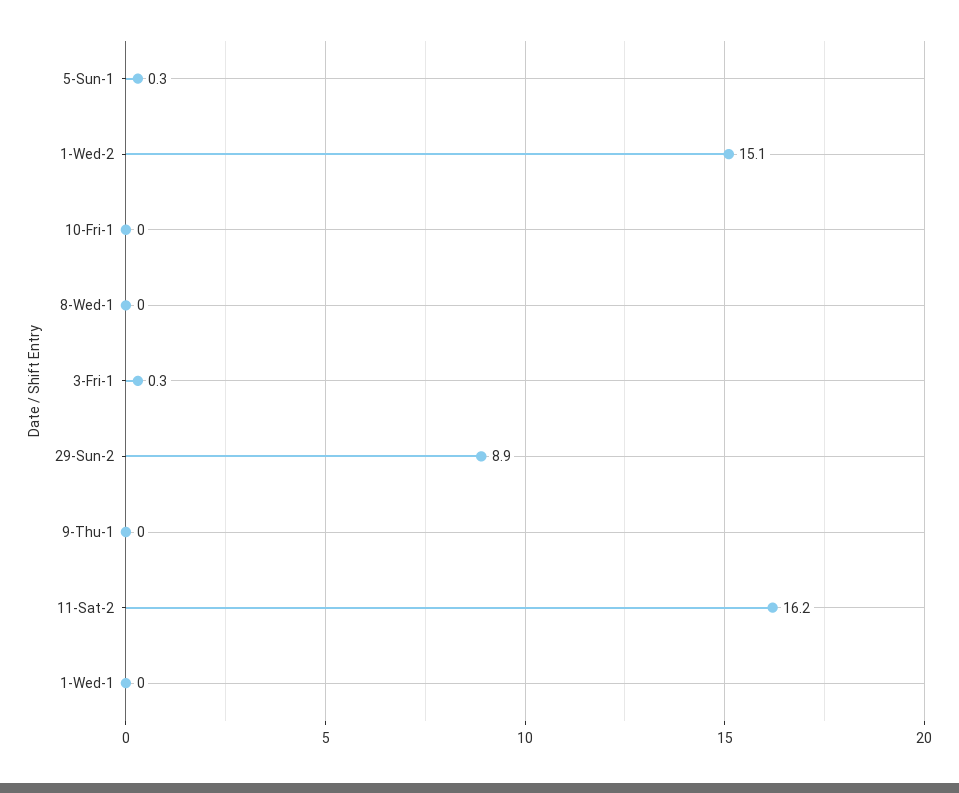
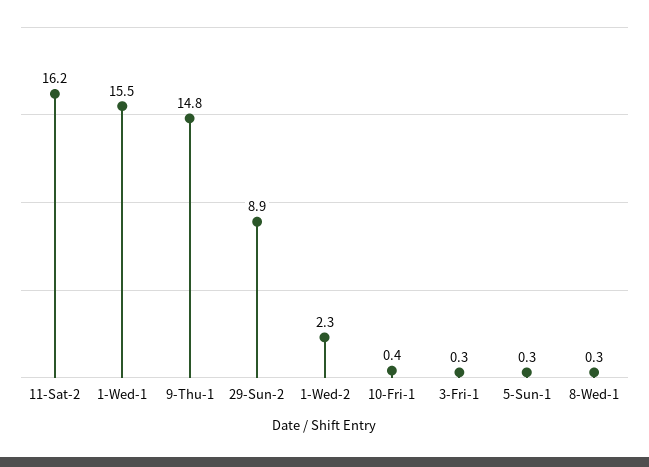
  {
    "5-Sun-1": 0.3,
-   "1-Wed-2": 15.1,
+   "1-Wed-2": 2.3,
-   "10-Fri-1": 0,
+   "10-Fri-1": 0.4,
-   "8-Wed-1": 0,
+   "8-Wed-1": 0.3,
    "3-Fri-1": 0.3,
    "29-Sun-2": 8.9,
-   "9-Thu-1": 0,
+   "9-Thu-1": 14.8,
    "11-Sat-2": 16.2,
-   "1-Wed-1": 0
+   "1-Wed-1": 15.5
  }

